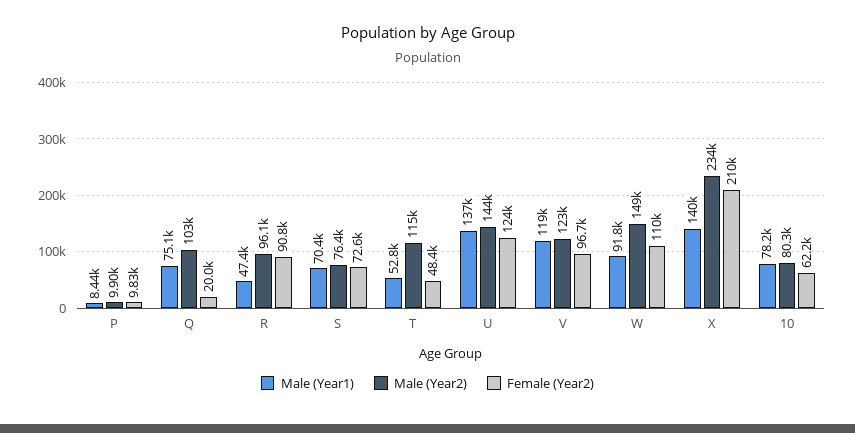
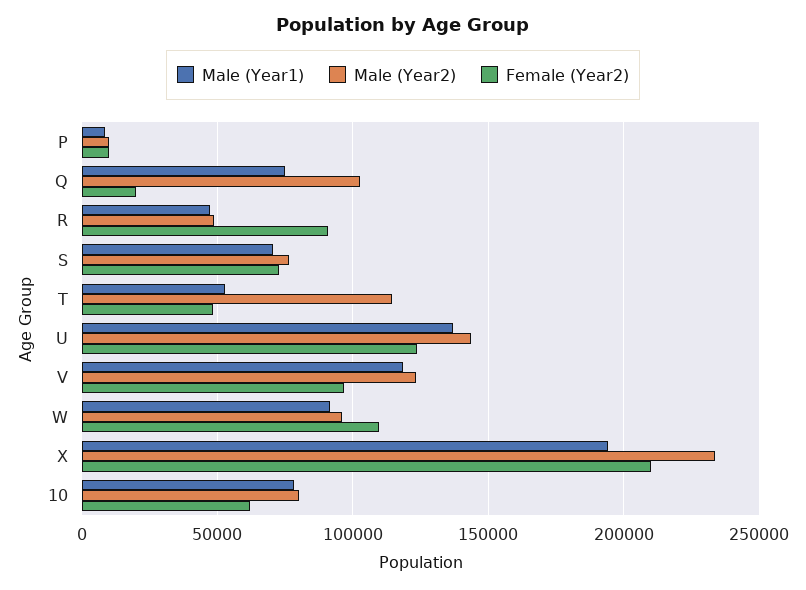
  {
    "Male (Year1)": {
      "P": 8440,
      "Q": 75100,
      "R": 47400,
      "S": 70400,
      "T": 52800,
      "U": 137000,
      "V": 119000,
      "W": 91800,
-     "X": 140000,
+     "X": 195000,
      "10": 78200
    },
    "Male (Year2)": {
      "P": 9900,
      "Q": 103000,
-     "R": 96100,
+     "R": 50000,
      "S": 76400,
      "T": 115000,
      "U": 144000,
      "V": 123000,
-     "W": 149000,
+     "W": 95000,
      "X": 234000,
      "10": 80300
    },
    "Female (Year2)": {
      "P": 9830,
      "Q": 20000,
      "R": 90800,
      "S": 72600,
      "T": 48400,
      "U": 124000,
      "V": 96700,
      "W": 110000,
      "X": 210000,
      "10": 62200
    }
  }

